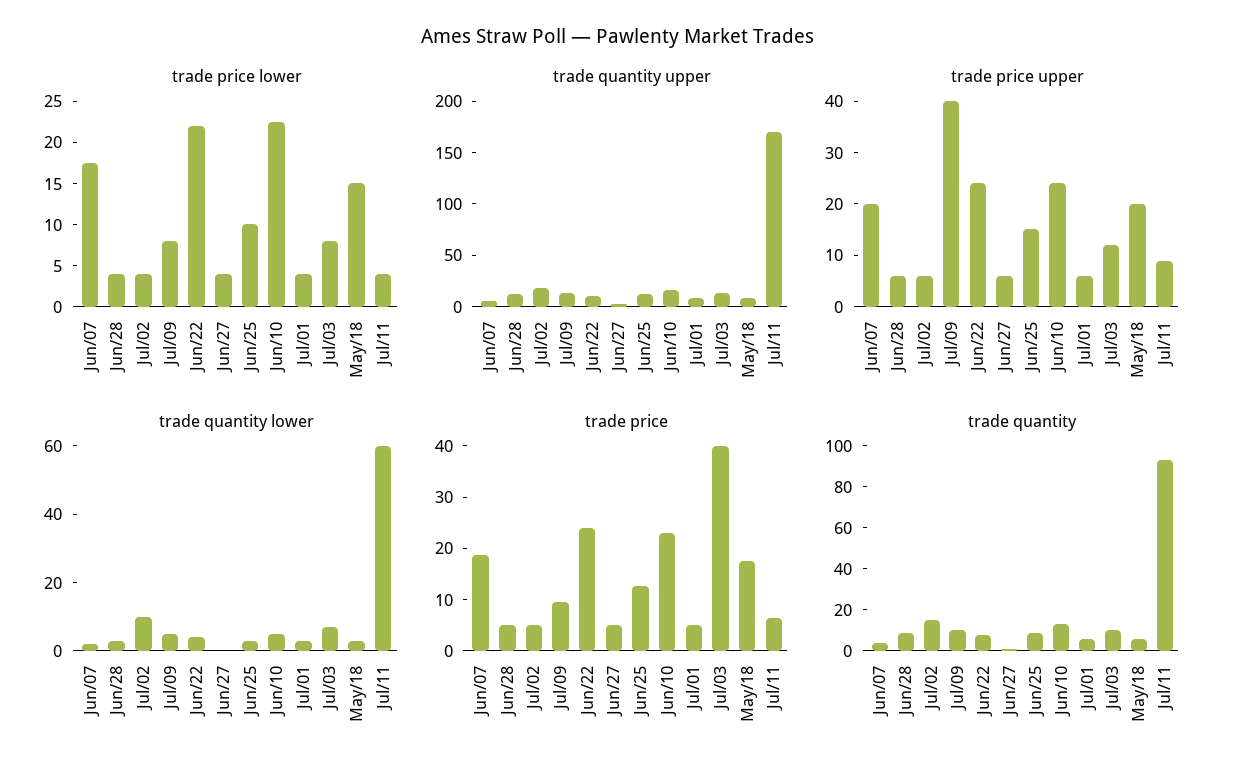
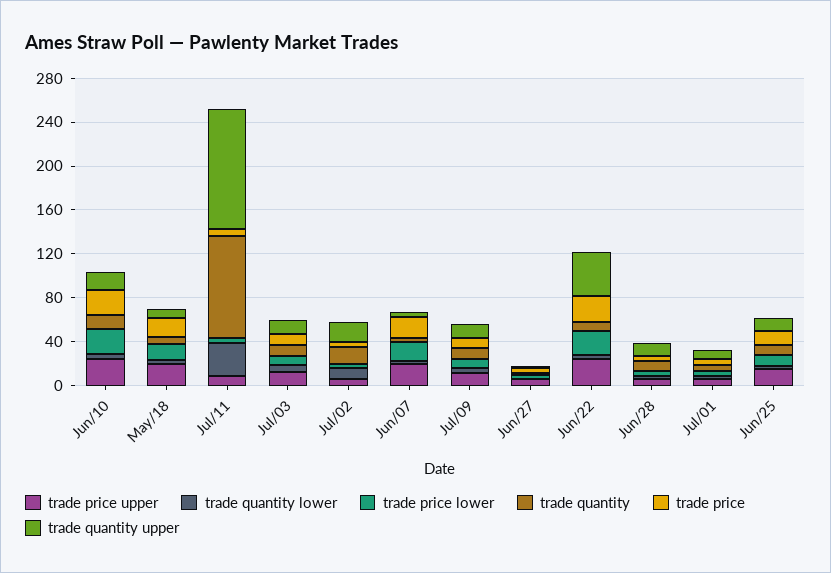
  {
    "trade price lower": {
      "Jun/07": 18,
      "Jun/28": 4,
      "Jul/02": 4,
      "Jul/09": 8,
      "Jun/22": 22,
      "Jun/27": 4,
      "Jun/25": 10,
      "Jun/10": 23,
      "Jul/01": 4,
      "Jul/03": 8,
      "May/18": 15,
      "Jul/11": 4
    },
    "trade quantity upper": {
      "Jun/07": 10,
      "Jun/28": 10,
      "Jul/02": 20,
      "Jul/09": 10,
-     "Jun/22": 10,
+     "Jun/22": 40,
      "Jun/27": 0,
      "Jun/25": 10,
      "Jun/10": 20,
      "Jul/01": 10,
      "Jul/03": 10,
      "May/18": 10,
-     "Jul/11": 170
+     "Jul/11": 110
    },
    "trade price upper": {
      "Jun/07": 20,
      "Jun/28": 6,
      "Jul/02": 6,
-     "Jul/09": 40,
+     "Jul/09": 10,
      "Jun/22": 24,
      "Jun/27": 6,
      "Jun/25": 16,
      "Jun/10": 24,
      "Jul/01": 6,
      "Jul/03": 12,
      "May/18": 20,
      "Jul/11": 8
    },
    "trade quantity lower": {
      "Jun/07": 0,
      "Jun/28": 5,
      "Jul/02": 10,
      "Jul/09": 5,
      "Jun/22": 5,
      "Jun/27": 0,
      "Jun/25": 5,
      "Jun/10": 5,
      "Jul/01": 5,
      "Jul/03": 5,
      "May/18": 5,
-     "Jul/11": 60
+     "Jul/11": 30
    },
    "trade price": {
      "Jun/07": 18,
      "Jun/28": 6,
      "Jul/02": 6,
      "Jul/09": 10,
      "Jun/22": 24,
      "Jun/27": 6,
      "Jun/25": 12,
      "Jun/10": 24,
      "Jul/01": 6,
-     "Jul/03": 40,
+     "Jul/03": 10,
      "May/18": 18,
      "Jul/11": 6
    },
    "trade quantity": {
      "Jun/07": 5,
      "Jun/28": 10,
      "Jul/02": 15,
      "Jul/09": 10,
      "Jun/22": 10,
      "Jun/27": 0,
      "Jun/25": 10,
      "Jun/10": 15,
      "Jul/01": 5,
      "Jul/03": 10,
      "May/18": 5,
      "Jul/11": 95
    }
  }

